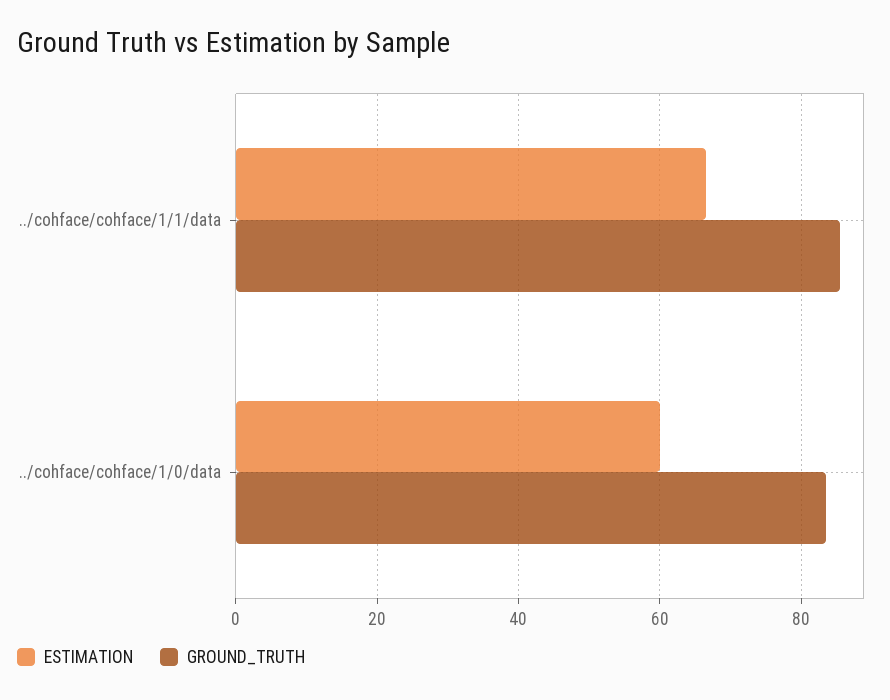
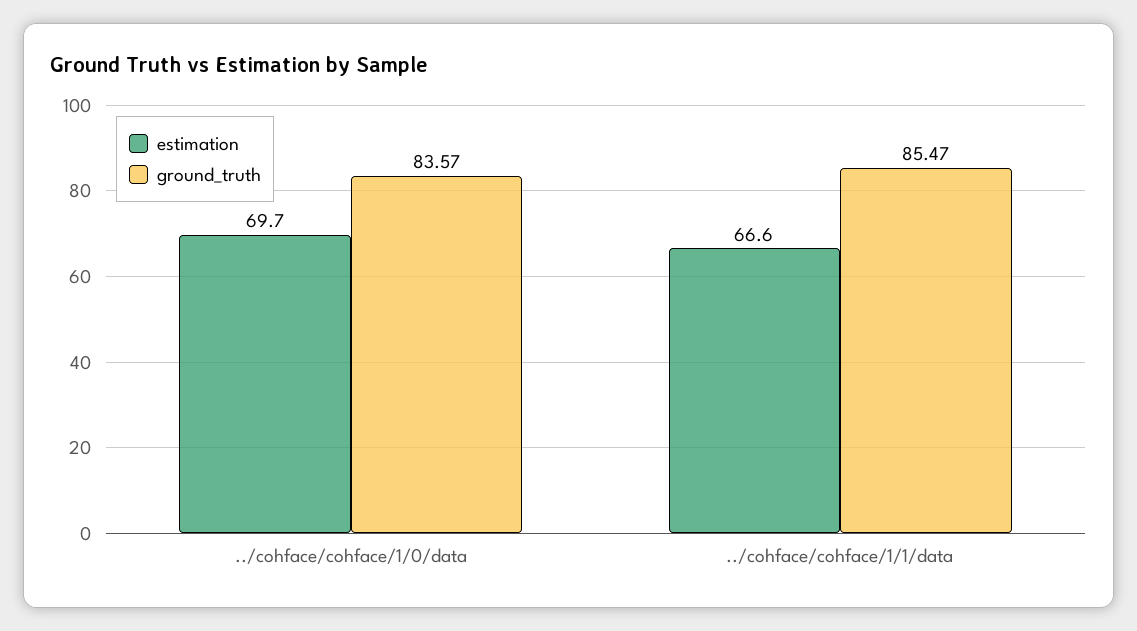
  {
    "ESTIMATION": {
      "../cohface/cohface/1/1/data": 66.6,
-     "../cohface/cohface/1/0/data": 60
+     "../cohface/cohface/1/0/data": 69.7
    },
    "GROUND_TRUTH": {
      "../cohface/cohface/1/1/data": 85.47,
      "../cohface/cohface/1/0/data": 83.57
    }
  }

